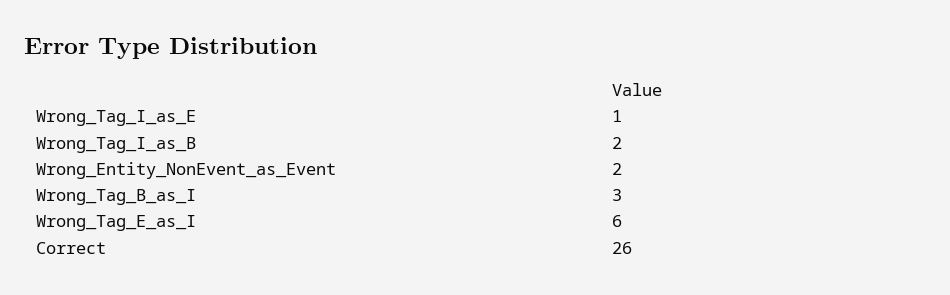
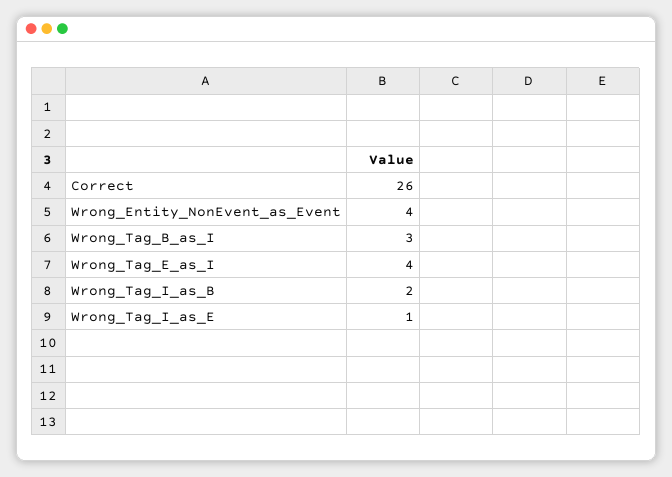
  {
    "Wrong_Tag_I_as_E": 1,
    "Wrong_Tag_I_as_B": 2,
-   "Wrong_Entity_NonEvent_as_Event": 2,
+   "Wrong_Entity_NonEvent_as_Event": 4,
    "Wrong_Tag_B_as_I": 3,
-   "Wrong_Tag_E_as_I": 6,
+   "Wrong_Tag_E_as_I": 4,
    "Correct": 26
  }

